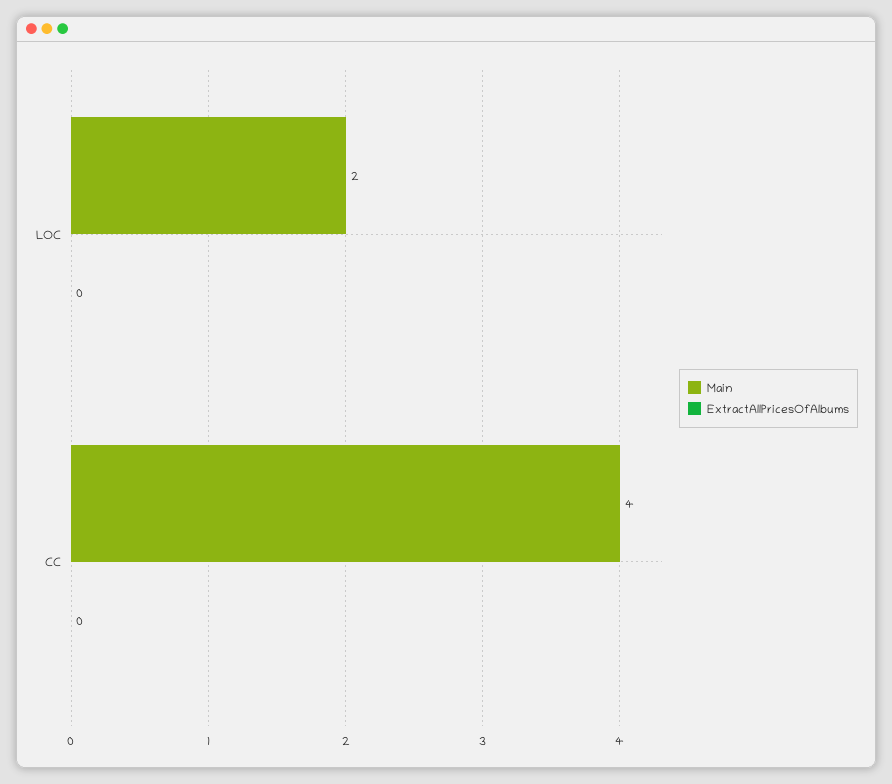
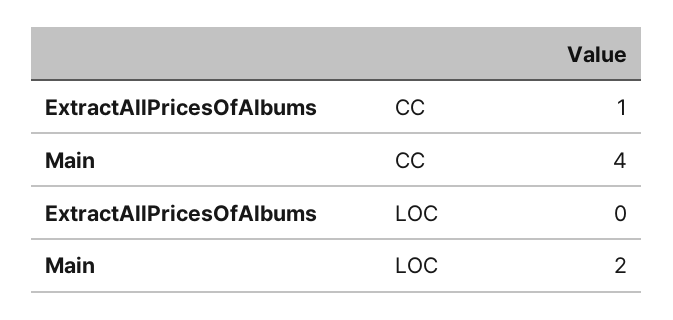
  {
    "Main": {
      "LOC": 2,
      "CC": 4
    },
    "ExtractAllPricesOfAlbums": {
      "LOC": 0,
-     "CC": 0
+     "CC": 1
    }
  }

